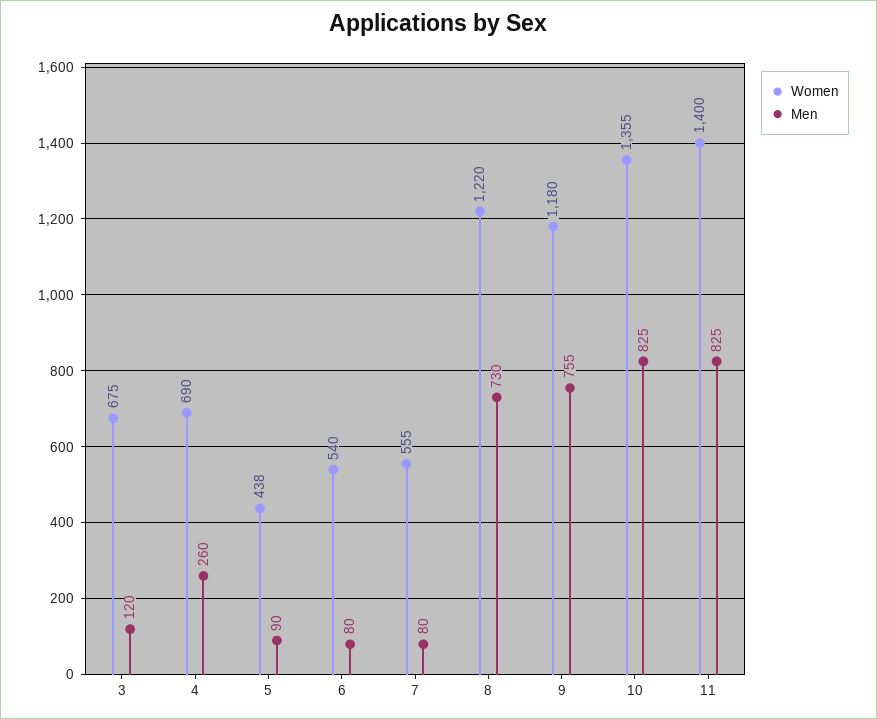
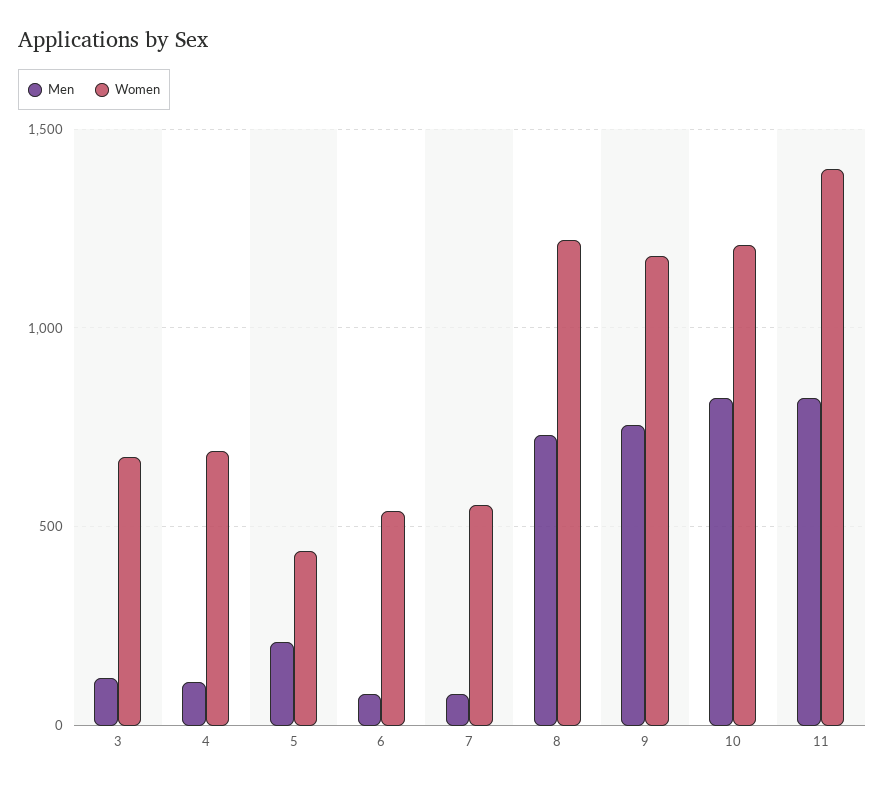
  {
    "Women": {
      "3": 675,
      "4": 690,
      "5": 438,
      "6": 540,
      "7": 555,
      "8": 1220,
      "9": 1180,
-     "10": 1355,
+     "10": 1200,
      "11": 1400
    },
    "Men": {
      "3": 120,
-     "4": 260,
+     "4": 100,
-     "5": 90,
+     "5": 200,
      "6": 80,
      "7": 80,
      "8": 730,
      "9": 755,
      "10": 825,
      "11": 825
    }
  }

